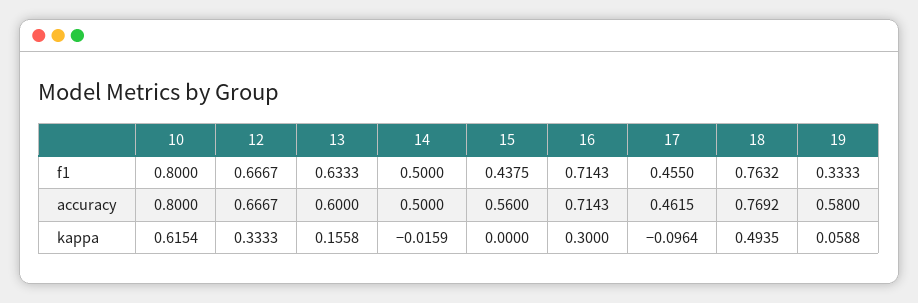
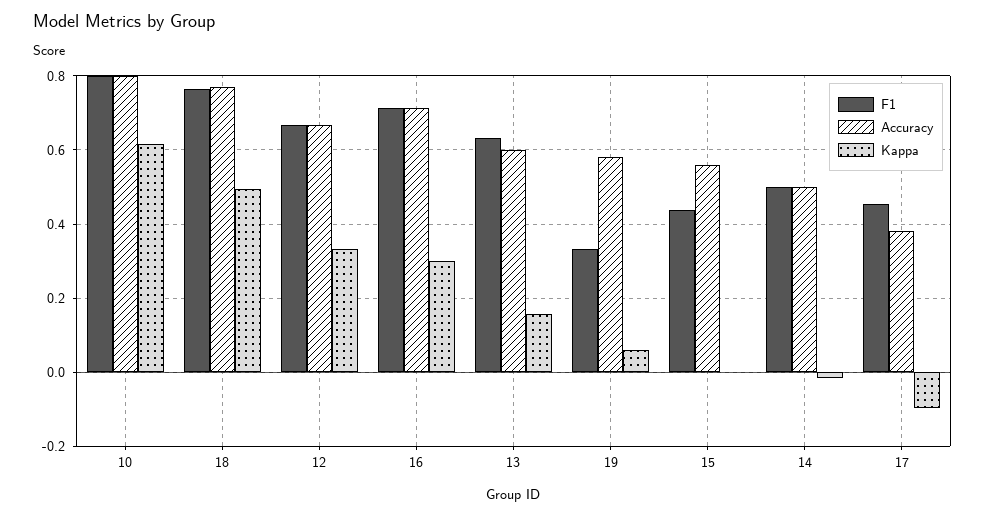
  {
    "f1": {
      "10": 0.8,
      "12": 0.6667,
      "13": 0.6333,
      "14": 0.5,
      "15": 0.4375,
      "16": 0.7143,
      "17": 0.455,
      "18": 0.7632,
      "19": 0.3333
    },
    "accuracy": {
      "10": 0.8,
      "12": 0.6667,
      "13": 0.6,
      "14": 0.5,
      "15": 0.56,
      "16": 0.7143,
-     "17": 0.4615,
+     "17": 0.38,
      "18": 0.7692,
      "19": 0.58
    },
    "kappa": {
      "10": 0.6154,
      "12": 0.3333,
      "13": 0.1558,
      "14": -0.0159,
      "15": 0,
      "16": 0.3,
      "17": -0.0964,
      "18": 0.4935,
      "19": 0.0588
    }
  }

